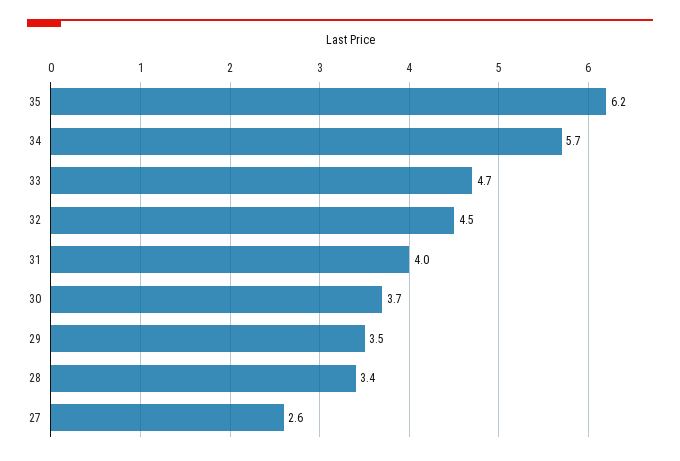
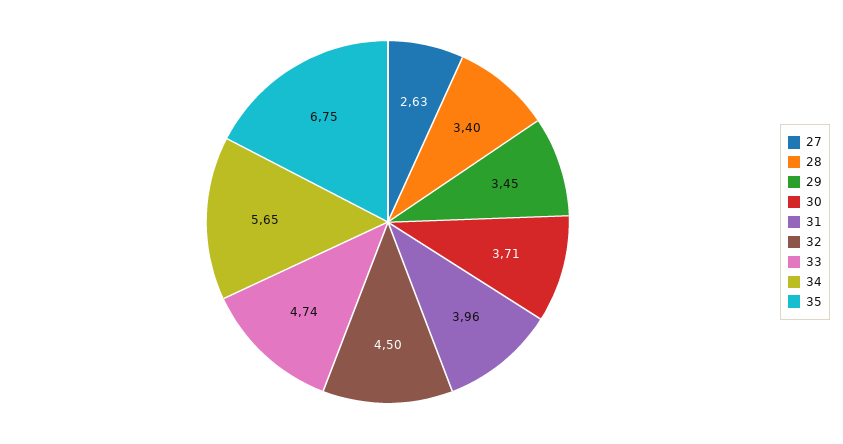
  {
-   "35": 6.2,
+   "35": 6.75,
    "34": 5.65,
    "33": 4.74,
    "32": 4.5,
    "31": 3.96,
    "30": 3.71,
    "29": 3.45,
    "28": 3.4,
    "27": 2.63
  }

